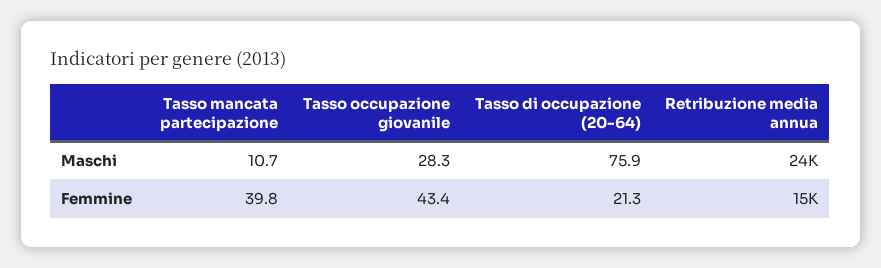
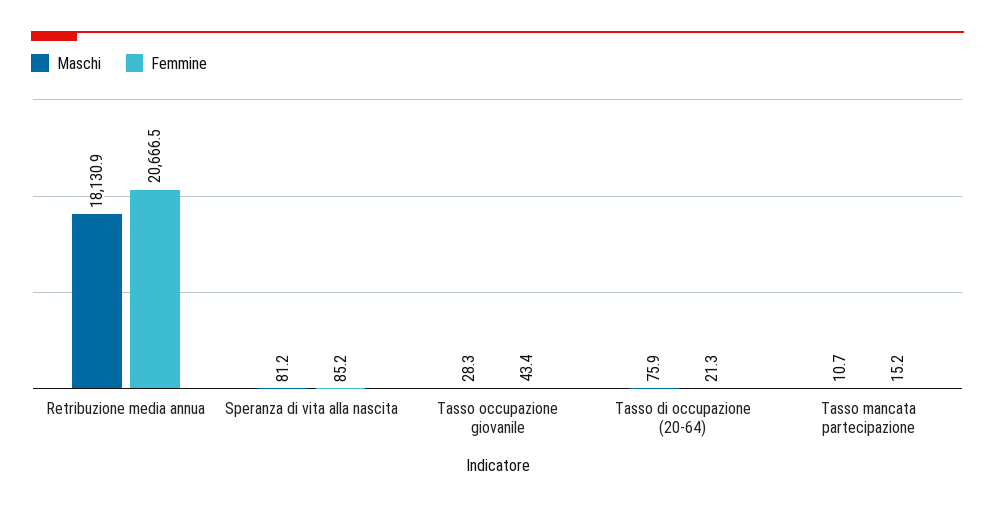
  {
    "Maschi": {
      "Tasso mancata partecipazione": 10.7,
      "Tasso occupazione giovanile": 28.3,
      "Tasso di occupazione (20-64)": 75.9,
-     "Retribuzione media annua": 24000
+     "Retribuzione media annua": 18130.9,
+     "Speranza di vita alla nascita": 81.2
    },
    "Femmine": {
-     "Tasso mancata partecipazione": 39.8,
+     "Tasso mancata partecipazione": 15.2,
      "Tasso occupazione giovanile": 43.4,
      "Tasso di occupazione (20-64)": 21.3,
-     "Retribuzione media annua": 15000
+     "Retribuzione media annua": 20666.5,
+     "Speranza di vita alla nascita": 85.2
    }
  }

